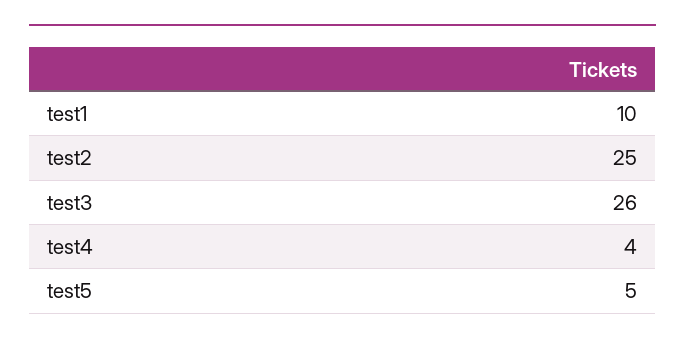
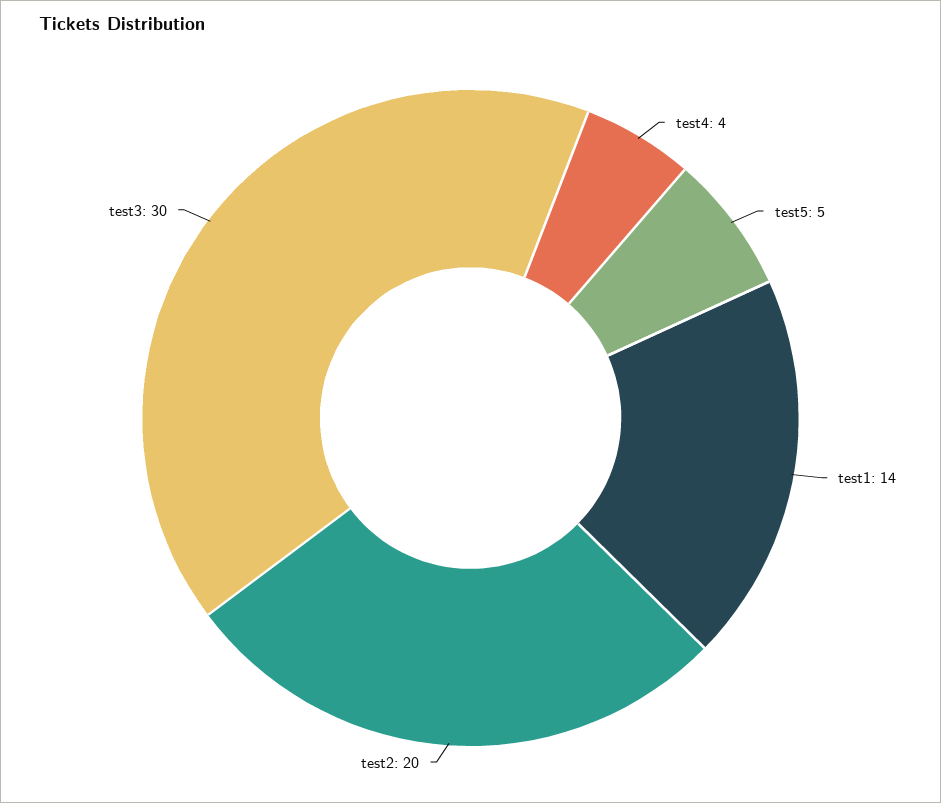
  {
-   "test1": 10,
+   "test1": 14,
-   "test2": 25,
+   "test2": 20,
-   "test3": 26,
+   "test3": 30,
    "test4": 4,
    "test5": 5
  }

